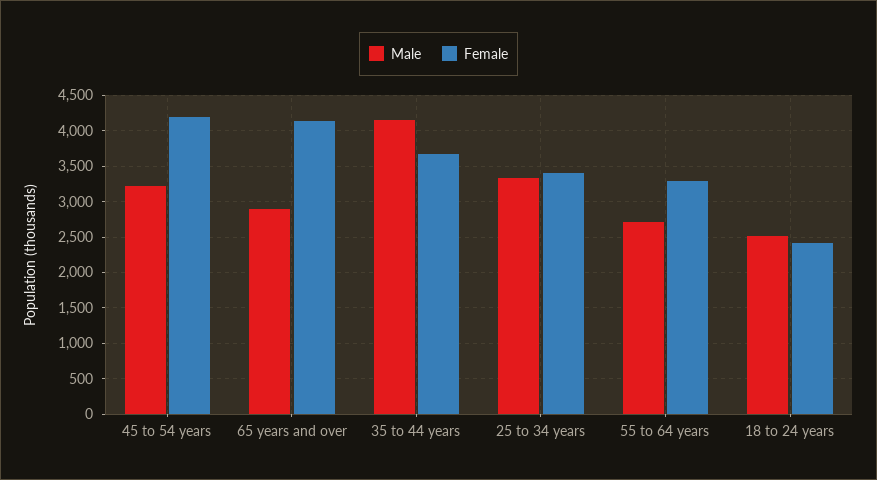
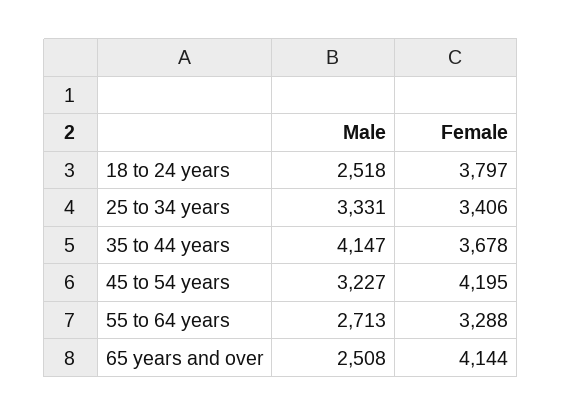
  {
    "Male": {
      "45 to 54 years": 3227,
-     "65 years and over": 2900,
+     "65 years and over": 2508,
      "35 to 44 years": 4147,
      "25 to 34 years": 3331,
      "55 to 64 years": 2713,
      "18 to 24 years": 2518
    },
    "Female": {
      "45 to 54 years": 4195,
      "65 years and over": 4144,
      "35 to 44 years": 3678,
      "25 to 34 years": 3406,
      "55 to 64 years": 3288,
-     "18 to 24 years": 2400
+     "18 to 24 years": 3797
    }
  }

